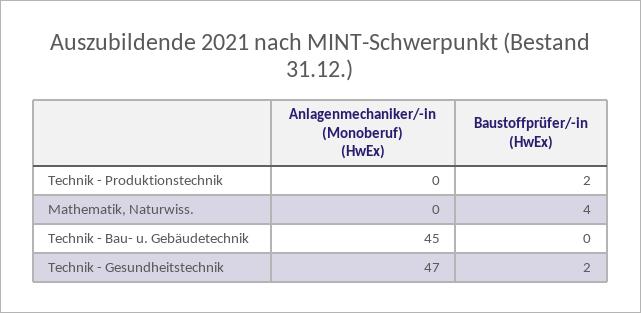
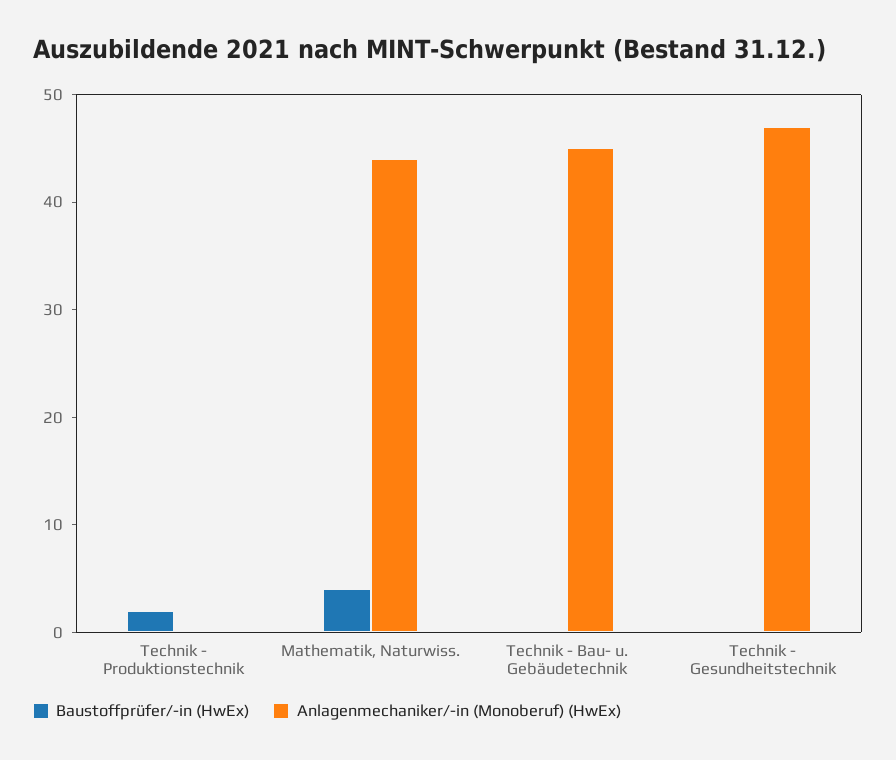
  {
    "Anlagenmechaniker/-in (Monoberuf) (HwEx)": {
      "Technik - Produktionstechnik": 0,
-     "Mathematik, Naturwiss.": 0,
+     "Mathematik, Naturwiss.": 44,
      "Technik - Bau- u. Gebäudetechnik": 45,
      "Technik - Gesundheitstechnik": 47
    },
    "Baustoffprüfer/-in (HwEx)": {
      "Technik - Produktionstechnik": 2,
      "Mathematik, Naturwiss.": 4,
      "Technik - Bau- u. Gebäudetechnik": 0,
-     "Technik - Gesundheitstechnik": 2
+     "Technik - Gesundheitstechnik": 0
    }
  }

